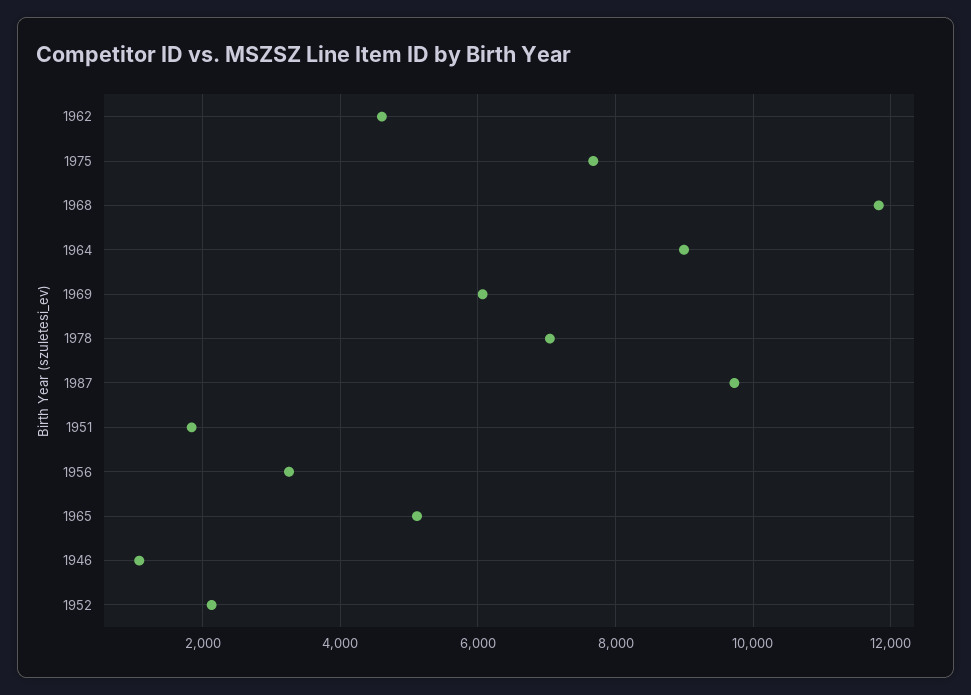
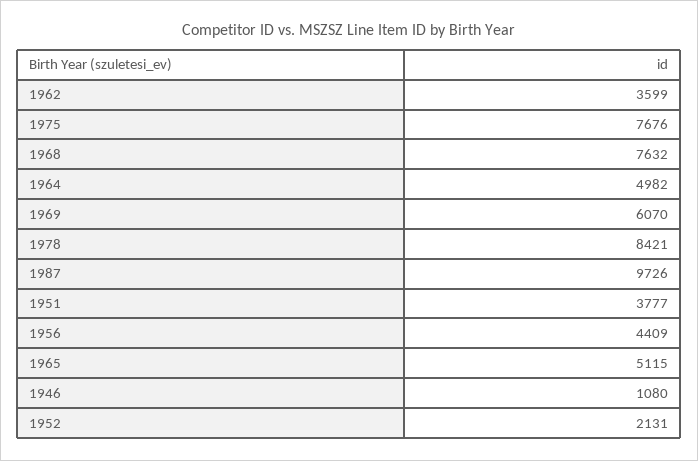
  {
-   "1962": 4600,
+   "1962": 3599,
    "1975": 7676,
-   "1968": 11800,
+   "1968": 7632,
-   "1964": 9000,
+   "1964": 4982,
    "1969": 6070,
-   "1978": 7000,
+   "1978": 8421,
    "1987": 9726,
-   "1951": 1800,
+   "1951": 3777,
-   "1956": 3200,
+   "1956": 4409,
    "1965": 5115,
    "1946": 1080,
    "1952": 2131
  }

